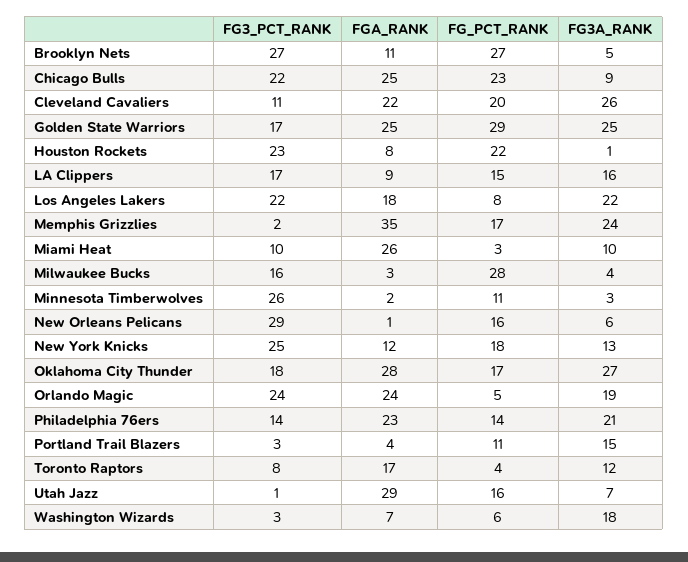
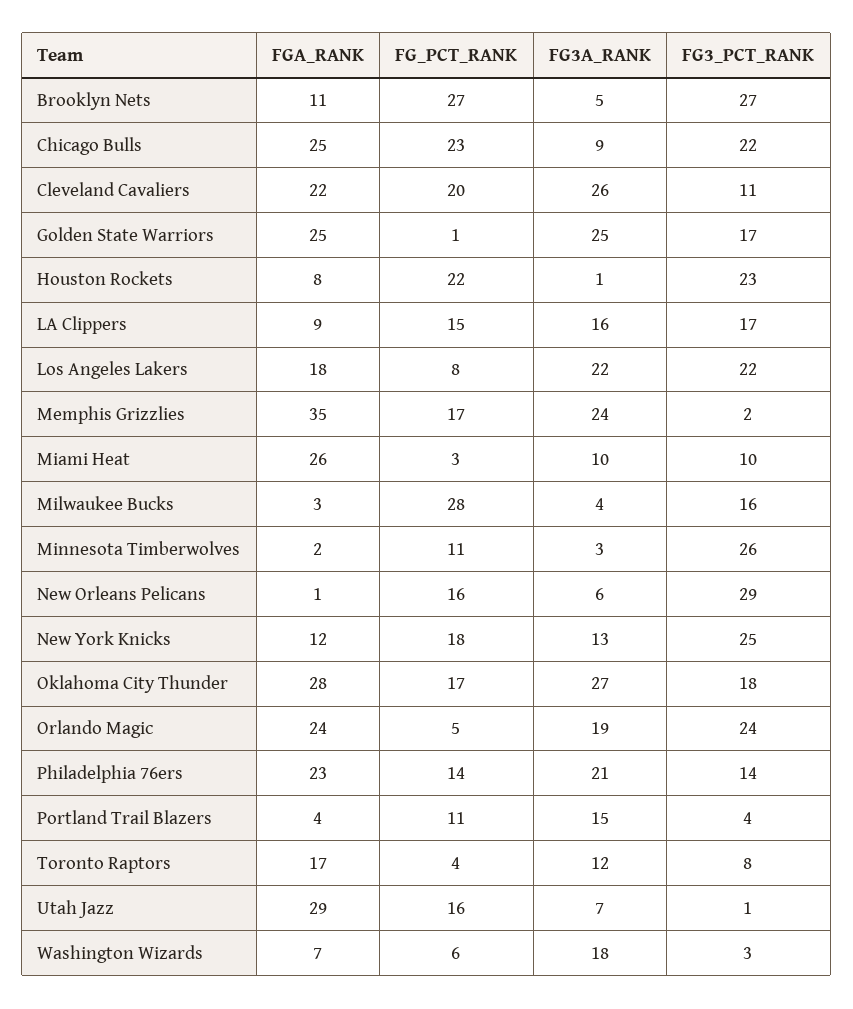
  {
    "FG3_PCT_RANK": {
      "Brooklyn Nets": 27,
      "Chicago Bulls": 22,
      "Cleveland Cavaliers": 11,
      "Golden State Warriors": 17,
      "Houston Rockets": 23,
      "LA Clippers": 17,
      "Los Angeles Lakers": 22,
      "Memphis Grizzlies": 2,
      "Miami Heat": 10,
      "Milwaukee Bucks": 16,
      "Minnesota Timberwolves": 26,
      "New Orleans Pelicans": 29,
      "New York Knicks": 25,
      "Oklahoma City Thunder": 18,
      "Orlando Magic": 24,
      "Philadelphia 76ers": 14,
-     "Portland Trail Blazers": 3,
+     "Portland Trail Blazers": 4,
      "Toronto Raptors": 8,
      "Utah Jazz": 1,
      "Washington Wizards": 3
    },
    "FGA_RANK": {
      "Brooklyn Nets": 11,
      "Chicago Bulls": 25,
      "Cleveland Cavaliers": 22,
      "Golden State Warriors": 25,
      "Houston Rockets": 8,
      "LA Clippers": 9,
      "Los Angeles Lakers": 18,
      "Memphis Grizzlies": 35,
      "Miami Heat": 26,
      "Milwaukee Bucks": 3,
      "Minnesota Timberwolves": 2,
      "New Orleans Pelicans": 1,
      "New York Knicks": 12,
      "Oklahoma City Thunder": 28,
      "Orlando Magic": 24,
      "Philadelphia 76ers": 23,
      "Portland Trail Blazers": 4,
      "Toronto Raptors": 17,
      "Utah Jazz": 29,
      "Washington Wizards": 7
    },
    "FG_PCT_RANK": {
      "Brooklyn Nets": 27,
      "Chicago Bulls": 23,
      "Cleveland Cavaliers": 20,
-     "Golden State Warriors": 29,
+     "Golden State Warriors": 1,
      "Houston Rockets": 22,
      "LA Clippers": 15,
      "Los Angeles Lakers": 8,
      "Memphis Grizzlies": 17,
      "Miami Heat": 3,
      "Milwaukee Bucks": 28,
      "Minnesota Timberwolves": 11,
      "New Orleans Pelicans": 16,
      "New York Knicks": 18,
      "Oklahoma City Thunder": 17,
      "Orlando Magic": 5,
      "Philadelphia 76ers": 14,
      "Portland Trail Blazers": 11,
      "Toronto Raptors": 4,
      "Utah Jazz": 16,
      "Washington Wizards": 6
    },
    "FG3A_RANK": {
      "Brooklyn Nets": 5,
      "Chicago Bulls": 9,
      "Cleveland Cavaliers": 26,
      "Golden State Warriors": 25,
      "Houston Rockets": 1,
      "LA Clippers": 16,
      "Los Angeles Lakers": 22,
      "Memphis Grizzlies": 24,
      "Miami Heat": 10,
      "Milwaukee Bucks": 4,
      "Minnesota Timberwolves": 3,
      "New Orleans Pelicans": 6,
      "New York Knicks": 13,
      "Oklahoma City Thunder": 27,
      "Orlando Magic": 19,
      "Philadelphia 76ers": 21,
      "Portland Trail Blazers": 15,
      "Toronto Raptors": 12,
      "Utah Jazz": 7,
      "Washington Wizards": 18
    }
  }

